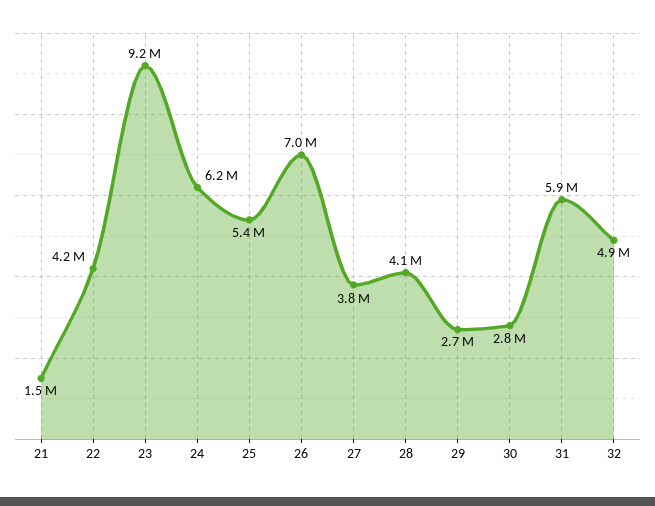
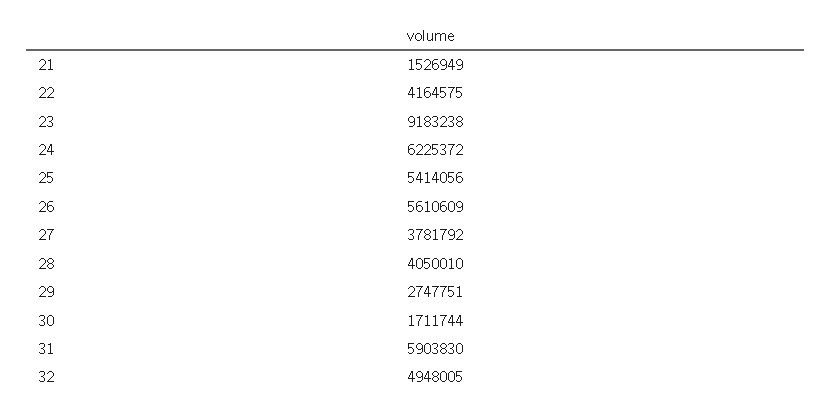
  {
    "21": 1526949,
    "22": 4164575,
    "23": 9183238,
    "24": 6225372,
    "25": 5414056,
-   "26": 7000000,
+   "26": 5610609,
    "27": 3781792,
    "28": 4050010,
    "29": 2747751,
-   "30": 2800000,
+   "30": 1711744,
    "31": 5903830,
    "32": 4948005
  }

